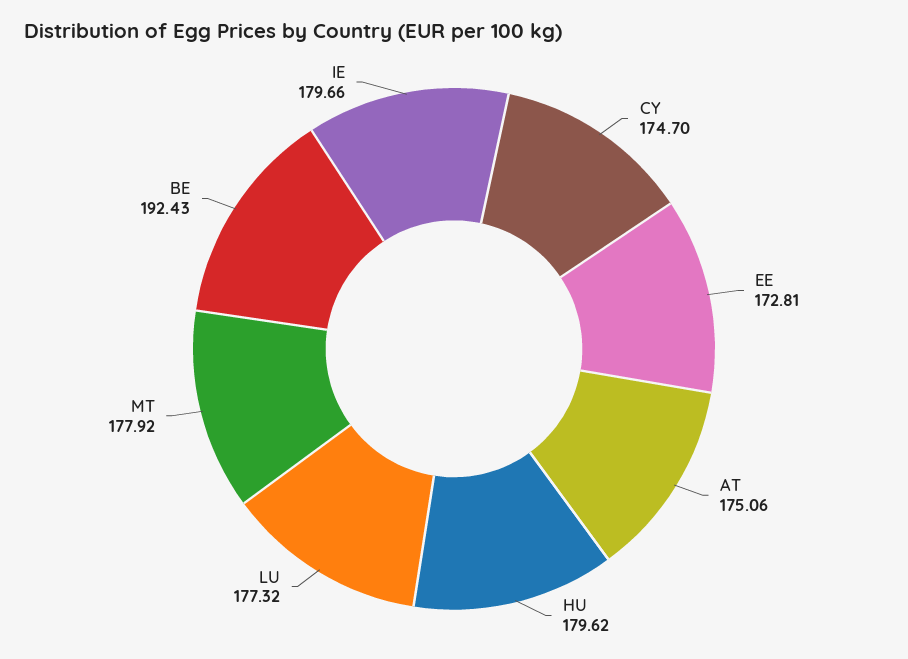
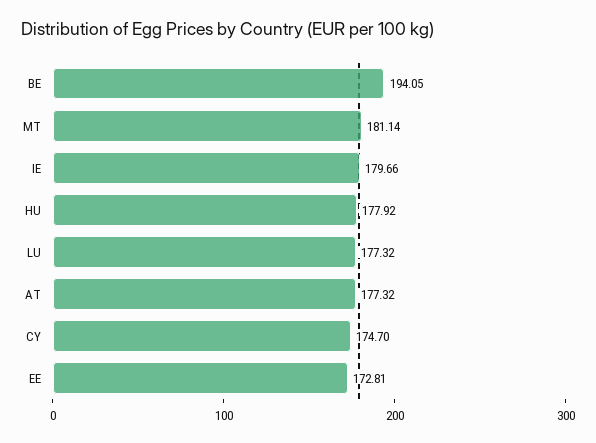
  {
    "CY": 174.7,
    "EE": 172.81,
-   "AT": 175.06,
+   "AT": 177.32,
-   "HU": 179.62,
+   "HU": 177.92,
    "LU": 177.32,
-   "MT": 177.92,
+   "MT": 181.14,
-   "BE": 192.43,
+   "BE": 194.05,
    "IE": 179.66
  }

